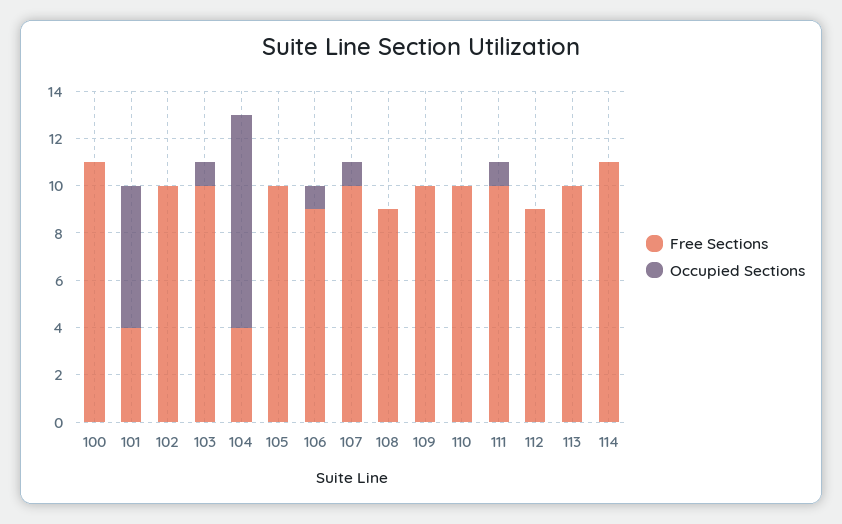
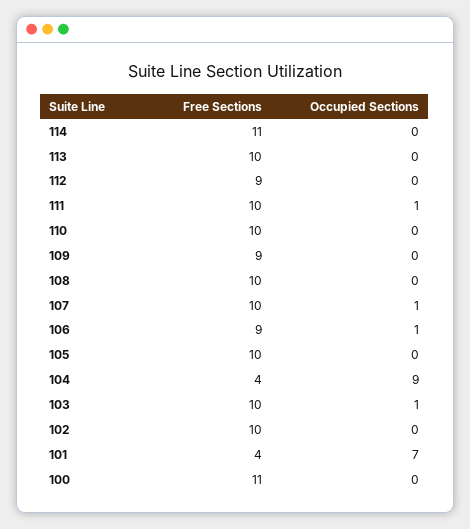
  {
    "Free Sections": {
      "100": 11,
      "101": 4,
      "102": 10,
      "103": 10,
      "104": 4,
      "105": 10,
      "106": 9,
      "107": 10,
-     "108": 9,
+     "108": 10,
-     "109": 10,
+     "109": 9,
      "110": 10,
      "111": 10,
      "112": 9,
      "113": 10,
      "114": 11
    },
    "Occupied Sections": {
      "100": 0,
-     "101": 6,
+     "101": 7,
      "102": 0,
      "103": 1,
      "104": 9,
      "105": 0,
      "106": 1,
      "107": 1,
      "108": 0,
      "109": 0,
      "110": 0,
      "111": 1,
      "112": 0,
      "113": 0,
      "114": 0
    }
  }

